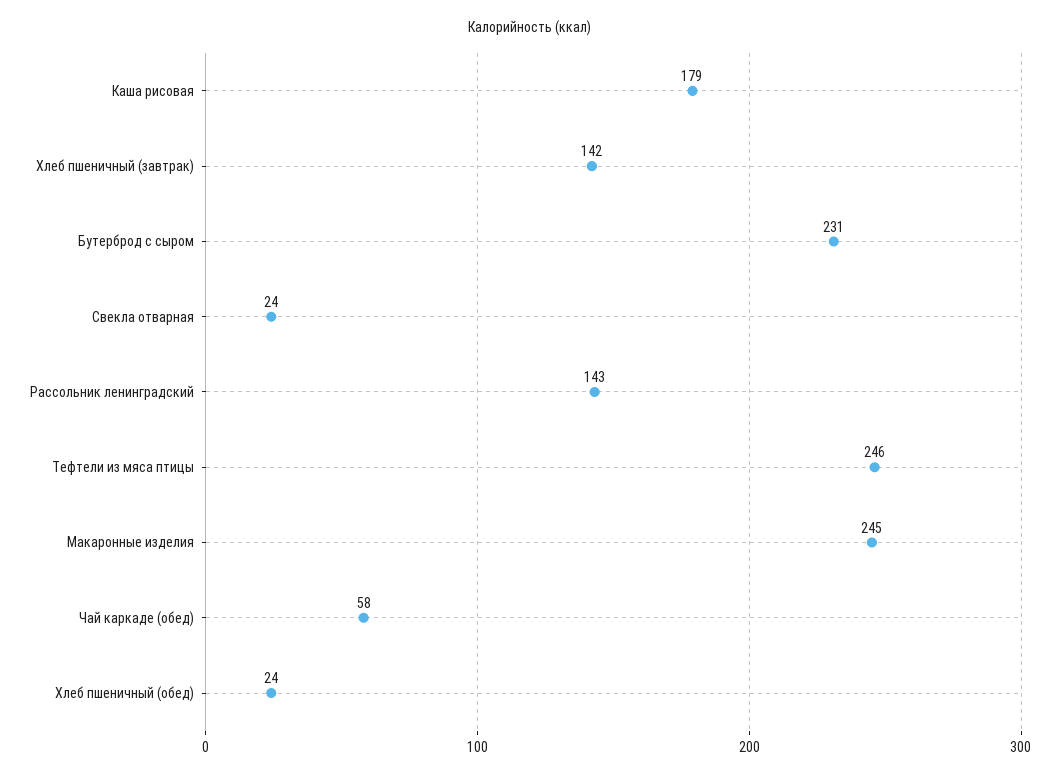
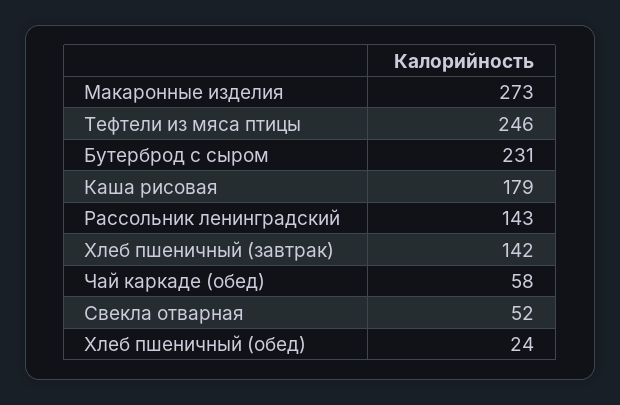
  {
    "Каша рисовая": 179,
    "Хлеб пшеничный (завтрак)": 142,
    "Бутерброд с сыром": 231,
-   "Свекла отварная": 24,
+   "Свекла отварная": 52,
    "Рассольник ленинградский": 143,
    "Тефтели из мяса птицы": 246,
-   "Макаронные изделия": 245,
+   "Макаронные изделия": 273,
    "Чай каркаде (обед)": 58,
    "Хлеб пшеничный (обед)": 24
  }

